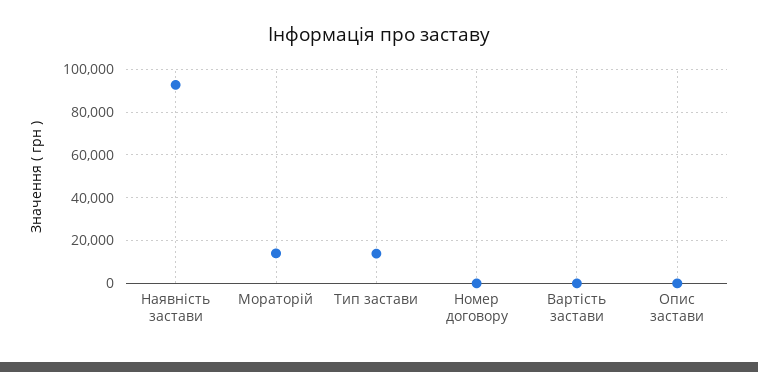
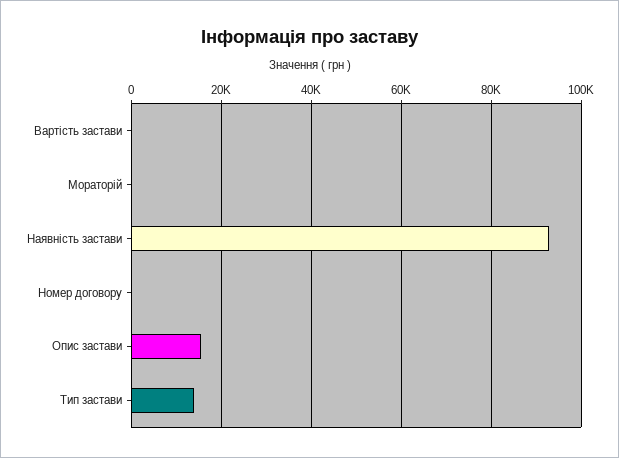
  {
    "Наявність застави": 92000,
-   "Мораторій": 15000,
+   "Мораторій": 0,
    "Тип застави": 14000,
    "Номер договору": 0,
    "Вартість застави": 0,
-   "Опис застави": 0
+   "Опис застави": 16000
  }

